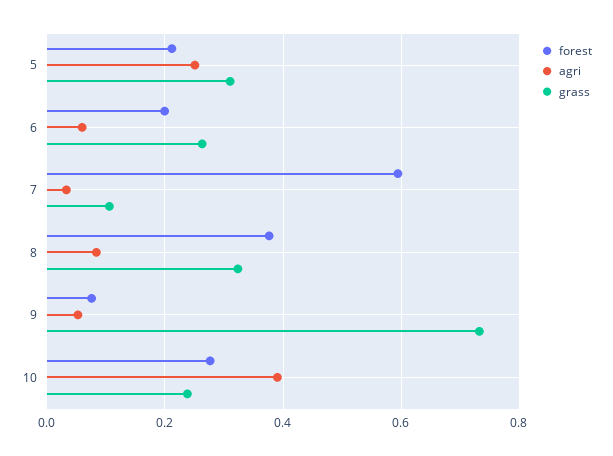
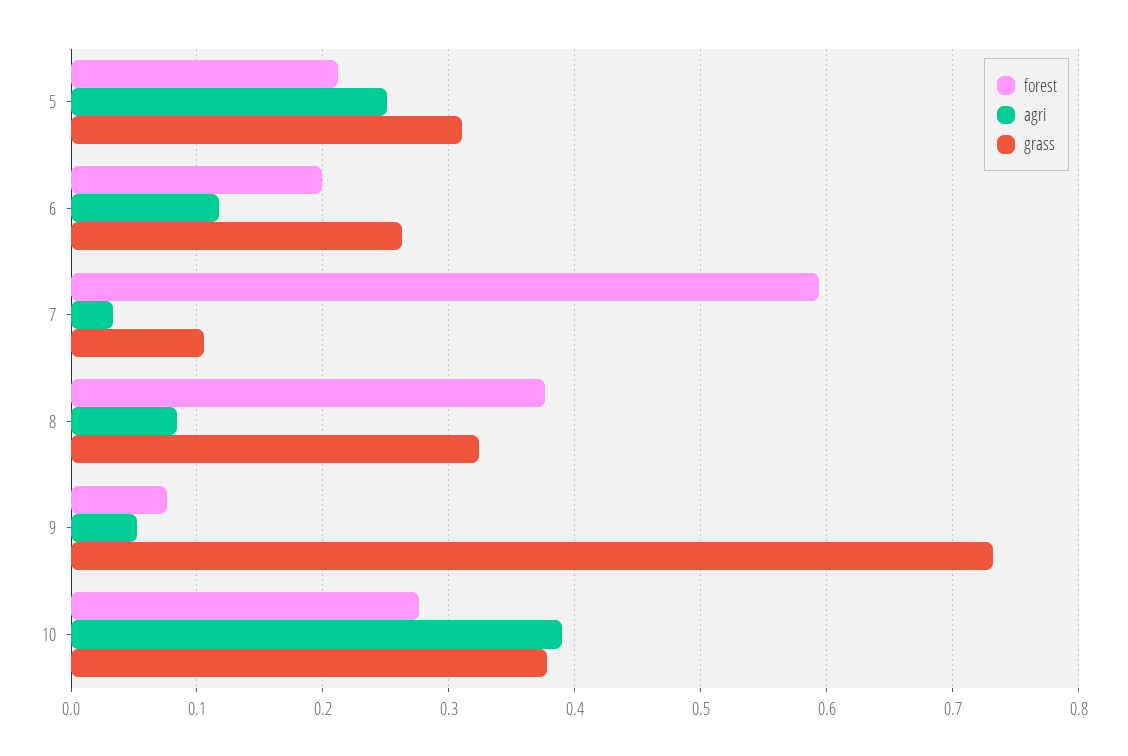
  {
    "forest": {
      "5": 0.21,
      "6": 0.2,
      "7": 0.59,
      "8": 0.38,
      "9": 0.08,
      "10": 0.28
    },
    "agri": {
      "5": 0.25,
-     "6": 0.06,
+     "6": 0.12,
      "7": 0.03,
      "8": 0.08,
      "9": 0.05,
      "10": 0.39
    },
    "grass": {
      "5": 0.31,
      "6": 0.26,
      "7": 0.11,
      "8": 0.32,
      "9": 0.73,
-     "10": 0.24
+     "10": 0.38
    }
  }

